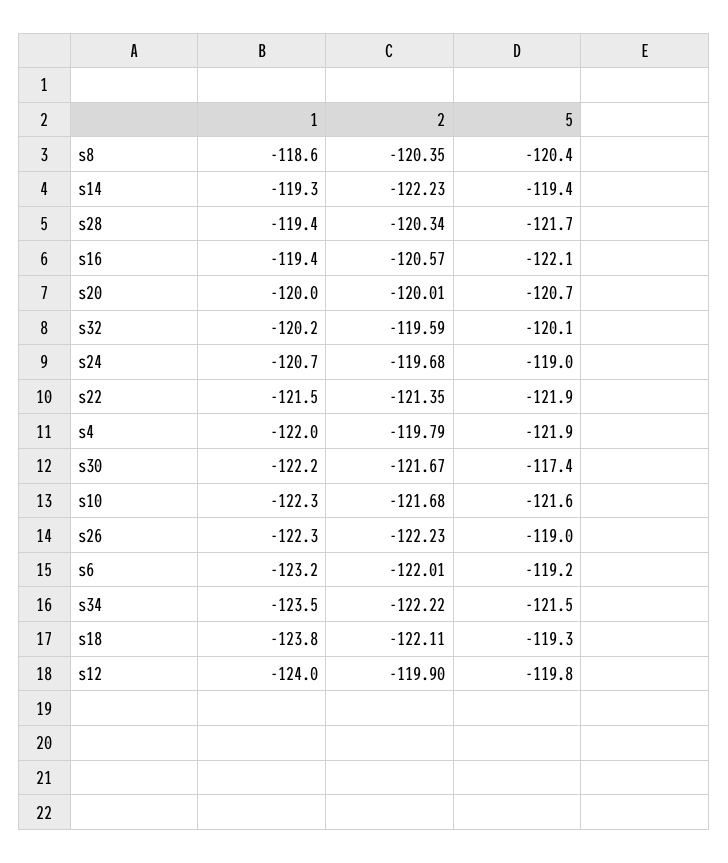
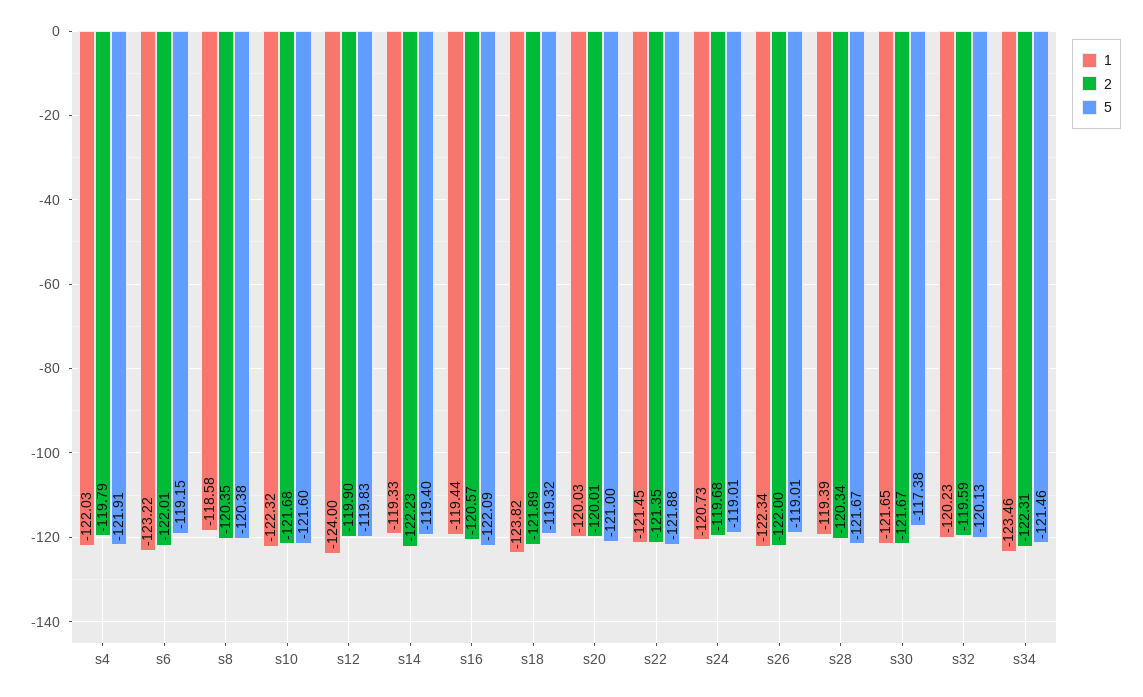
  {
    "1": {
      "s8": -118.58,
      "s14": -119.33,
      "s28": -119.39,
      "s16": -119.44,
      "s20": -120.03,
      "s32": -120.23,
      "s24": -120.73,
      "s22": -121.45,
      "s4": -122.03,
-     "s30": -122.2,
+     "s30": -121.65,
      "s10": -122.32,
      "s26": -122.34,
      "s6": -123.22,
      "s34": -123.46,
      "s18": -123.82,
      "s12": -124
    },
    "2": {
      "s8": -120.35,
      "s14": -122.23,
      "s28": -120.34,
      "s16": -120.57,
      "s20": -120.01,
      "s32": -119.59,
      "s24": -119.68,
      "s22": -121.35,
      "s4": -119.79,
      "s30": -121.67,
      "s10": -121.68,
-     "s26": -122.23,
+     "s26": -122,
      "s6": -122.01,
-     "s34": -122.22,
+     "s34": -122.31,
-     "s18": -122.11,
+     "s18": -121.89,
      "s12": -119.9
    },
    "5": {
      "s8": -120.38,
      "s14": -119.4,
      "s28": -121.67,
      "s16": -122.09,
-     "s20": -120.7,
+     "s20": -121,
      "s32": -120.13,
      "s24": -119.01,
      "s22": -121.88,
      "s4": -121.91,
      "s30": -117.38,
      "s10": -121.6,
      "s26": -119.01,
      "s6": -119.15,
      "s34": -121.46,
      "s18": -119.32,
      "s12": -119.83
    }
  }

